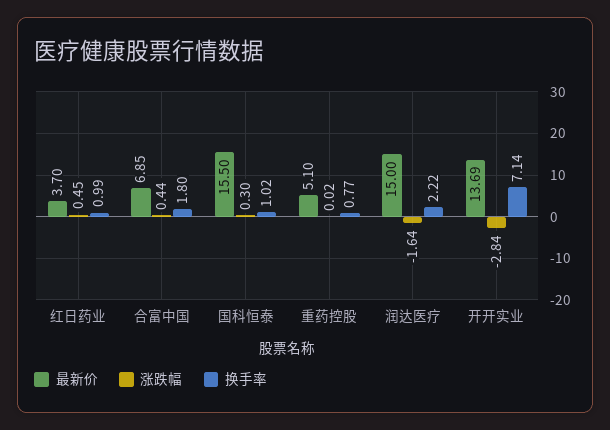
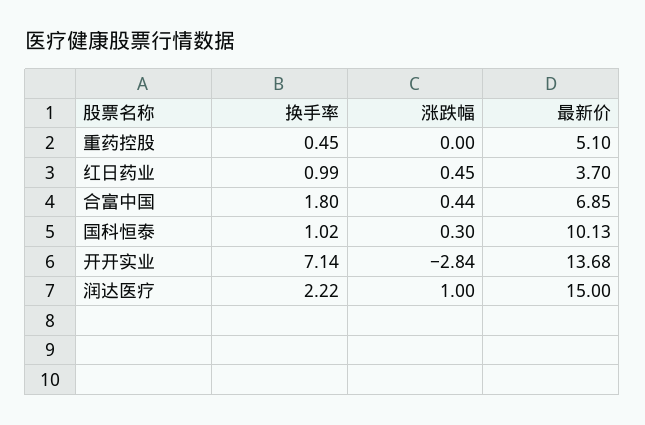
  {
    "最新价": {
      "红日药业": 3.7,
      "合富中国": 6.85,
-     "国科恒泰": 15.5,
+     "国科恒泰": 10.13,
      "重药控股": 5.1,
      "润达医疗": 15,
-     "开开实业": 13.69
+     "开开实业": 13.68
    },
    "涨跌幅": {
      "红日药业": 0.45,
      "合富中国": 0.44,
      "国科恒泰": 0.3,
-     "重药控股": 0.02,
+     "重药控股": 0,
-     "润达医疗": -1.64,
+     "润达医疗": 1,
      "开开实业": -2.84
    },
    "换手率": {
      "红日药业": 0.99,
      "合富中国": 1.8,
      "国科恒泰": 1.02,
-     "重药控股": 0.77,
+     "重药控股": 0.45,
      "润达医疗": 2.22,
      "开开实业": 7.14
    }
  }

